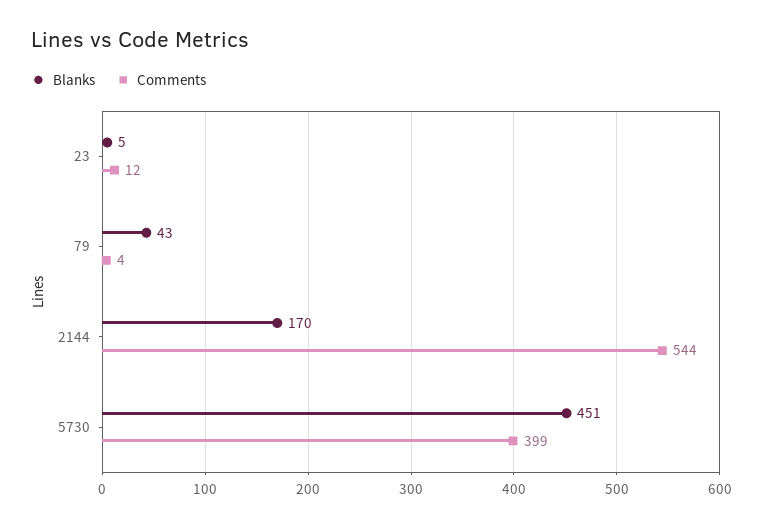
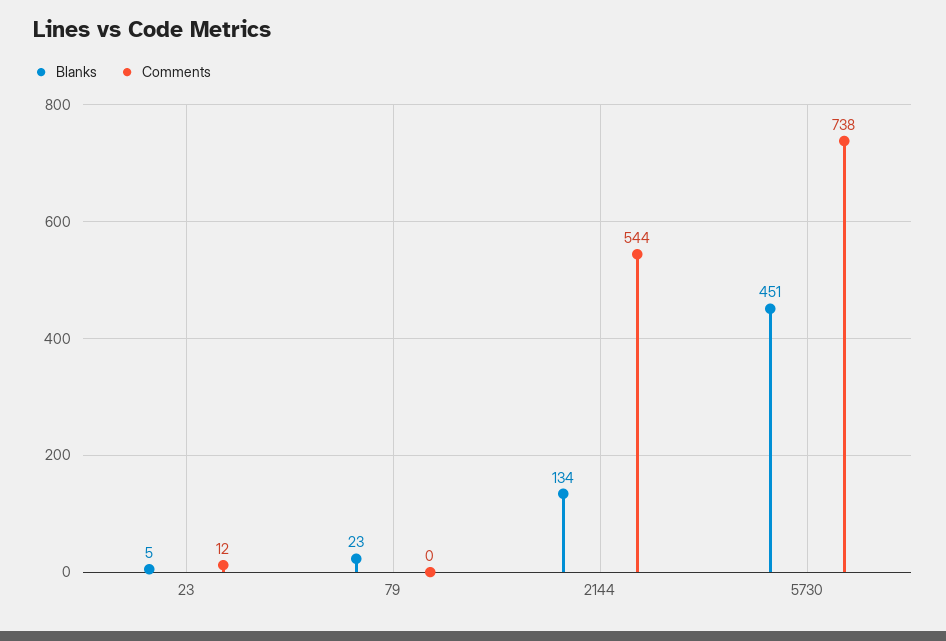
  {
    "Blanks": {
      "23": 5,
-     "79": 43,
+     "79": 23,
-     "2144": 170,
+     "2144": 134,
      "5730": 451
    },
    "Comments": {
      "23": 12,
-     "79": 4,
+     "79": 0,
      "2144": 544,
-     "5730": 399
+     "5730": 738
    }
  }

